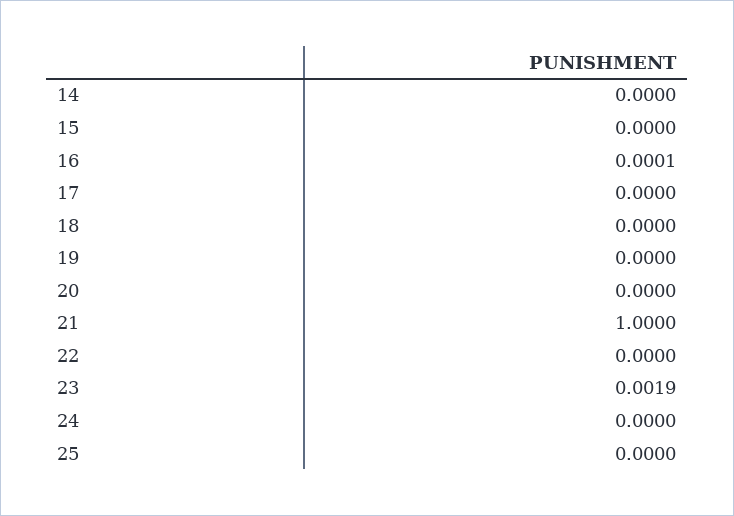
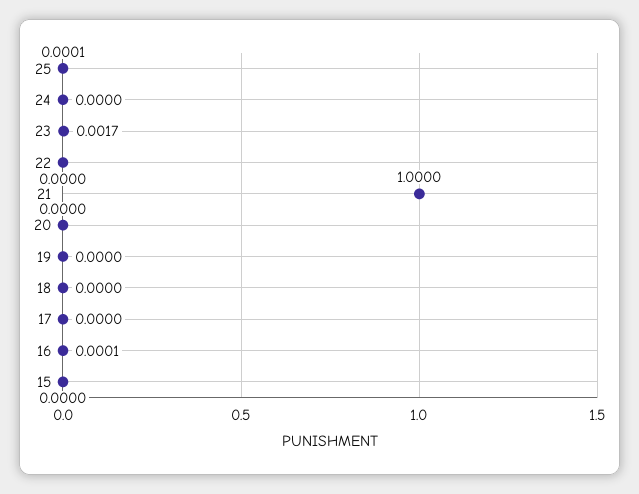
  {
-   "14": 0,
    "15": 0,
    "16": 0.0001,
    "17": 0,
    "18": 0,
    "19": 0,
    "20": 0,
    "21": 1,
    "22": 0,
-   "23": 0.0019,
+   "23": 0.0017,
    "24": 0,
-   "25": 0
+   "25": 0.0001
  }

